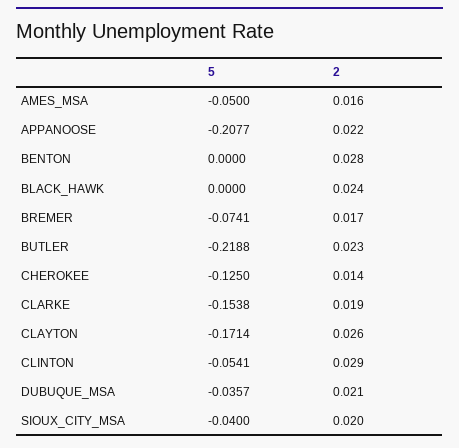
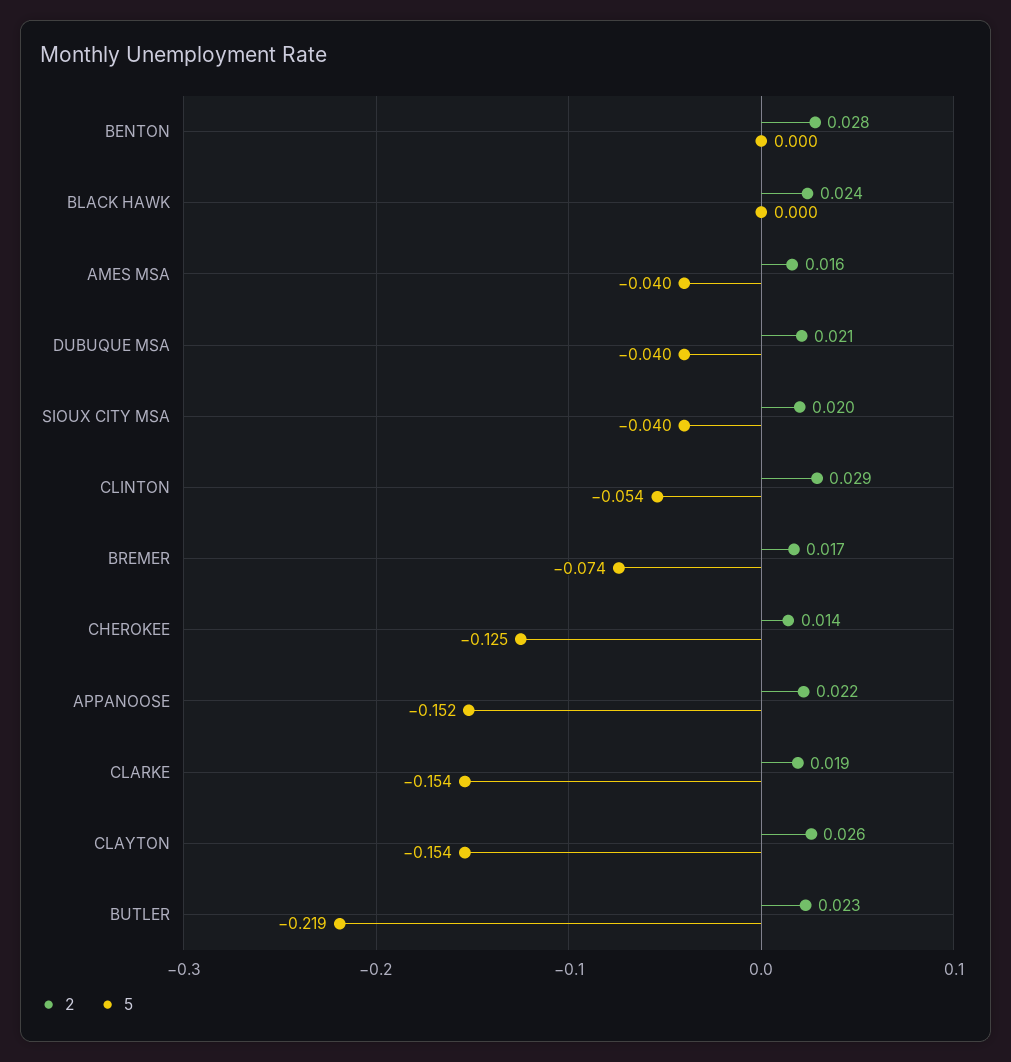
  {
    "5": {
-     "AMES_MSA": -0.05,
+     "AMES_MSA": -0.04,
-     "APPANOOSE": -0.2077,
+     "APPANOOSE": -0.152,
      "BENTON": 0,
      "BLACK_HAWK": 0,
      "BREMER": -0.0741,
      "BUTLER": -0.2188,
      "CHEROKEE": -0.125,
      "CLARKE": -0.1538,
-     "CLAYTON": -0.1714,
+     "CLAYTON": -0.154,
      "CLINTON": -0.0541,
-     "DUBUQUE_MSA": -0.0357,
+     "DUBUQUE_MSA": -0.04,
      "SIOUX_CITY_MSA": -0.04
    },
    "2": {
      "AMES_MSA": 0.016,
      "APPANOOSE": 0.022,
      "BENTON": 0.028,
      "BLACK_HAWK": 0.024,
      "BREMER": 0.017,
      "BUTLER": 0.023,
      "CHEROKEE": 0.014,
      "CLARKE": 0.019,
      "CLAYTON": 0.026,
      "CLINTON": 0.029,
      "DUBUQUE_MSA": 0.021,
      "SIOUX_CITY_MSA": 0.02
    }
  }

